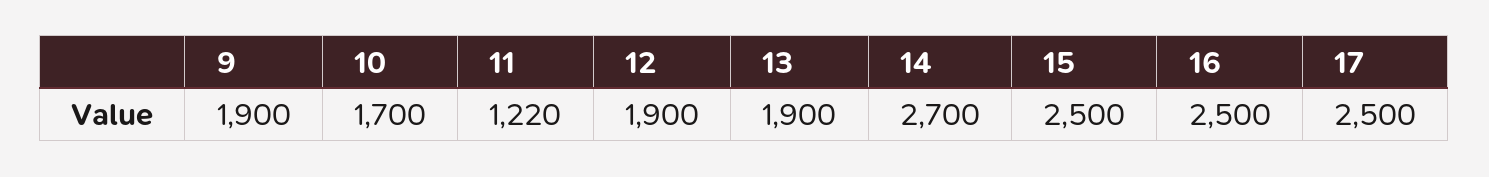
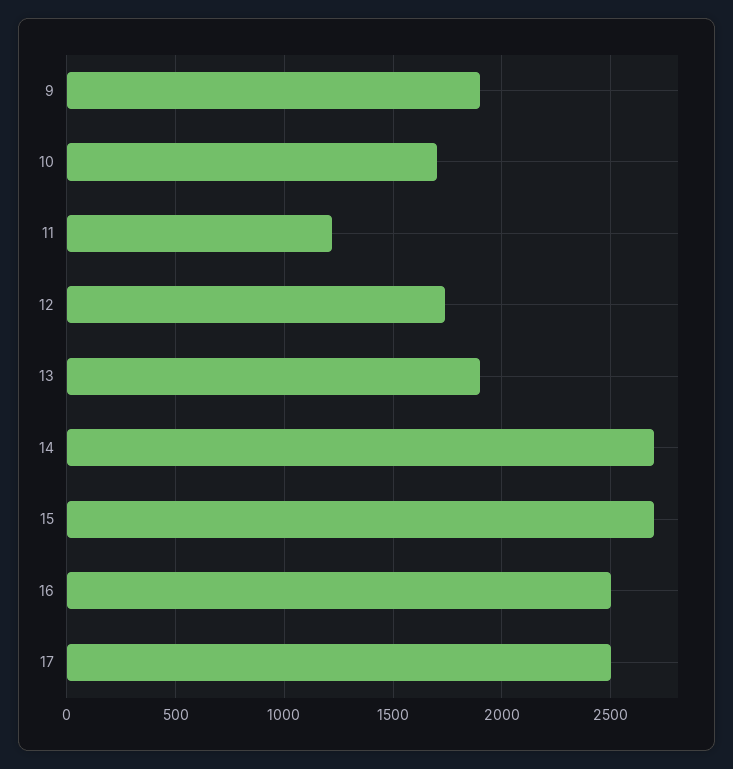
  {
    "9": 1900,
    "10": 1700,
    "11": 1220,
-   "12": 1900,
+   "12": 1750,
    "13": 1900,
    "14": 2700,
-   "15": 2500,
+   "15": 2700,
    "16": 2500,
    "17": 2500
  }

